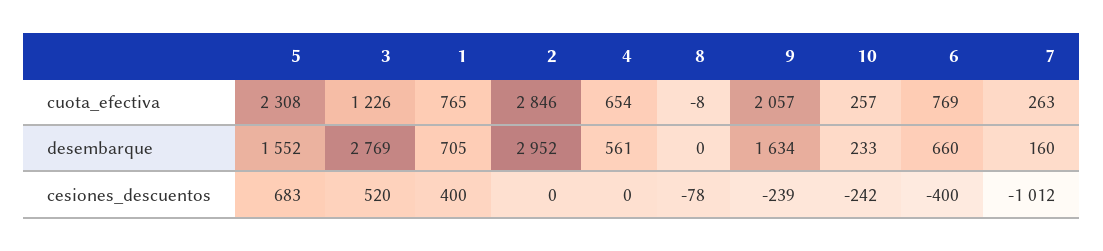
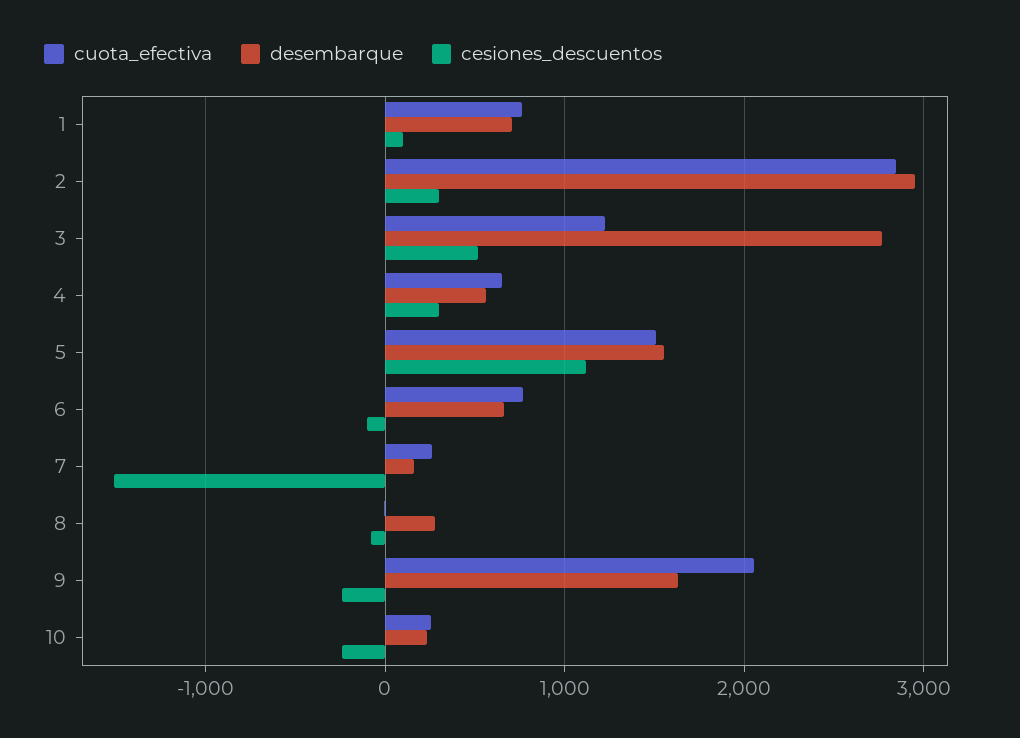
  {
    "cuota_efectiva": {
-     "5": 2308,
+     "5": 1500,
      "3": 1226,
      "1": 765,
      "2": 2846,
      "4": 654,
      "8": -8,
      "9": 2057,
      "10": 257,
      "6": 769,
      "7": 263
    },
    "desembarque": {
      "5": 1552,
      "3": 2769,
      "1": 705,
      "2": 2952,
      "4": 561,
-     "8": 0,
+     "8": 300,
      "9": 1634,
      "10": 233,
      "6": 660,
      "7": 160
    },
    "cesiones_descuentos": {
-     "5": 683,
+     "5": 1100,
      "3": 520,
-     "1": 400,
+     "1": 100,
-     "2": 0,
+     "2": 300,
-     "4": 0,
+     "4": 300,
      "8": -78,
      "9": -239,
      "10": -242,
-     "6": -400,
+     "6": -100,
-     "7": -1012
+     "7": -1500
    }
  }

